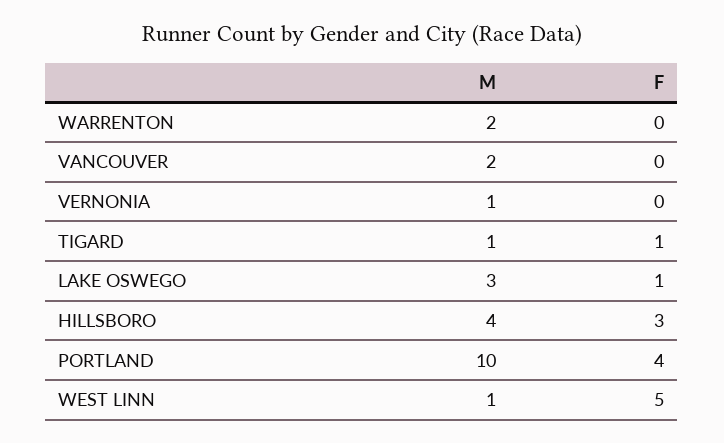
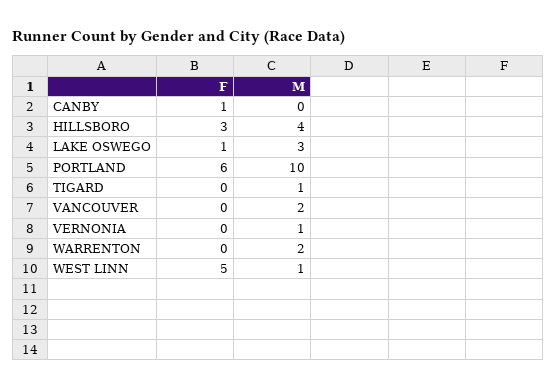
  {
    "M": {
      "WARRENTON": 2,
      "VANCOUVER": 2,
      "VERNONIA": 1,
      "TIGARD": 1,
      "LAKE OSWEGO": 3,
      "HILLSBORO": 4,
      "PORTLAND": 10,
-     "WEST LINN": 1
+     "WEST LINN": 1,
+     "CANBY": 0
    },
    "F": {
      "WARRENTON": 0,
      "VANCOUVER": 0,
      "VERNONIA": 0,
-     "TIGARD": 1,
+     "TIGARD": 0,
      "LAKE OSWEGO": 1,
      "HILLSBORO": 3,
-     "PORTLAND": 4,
+     "PORTLAND": 6,
-     "WEST LINN": 5
+     "WEST LINN": 5,
+     "CANBY": 1
    }
  }

